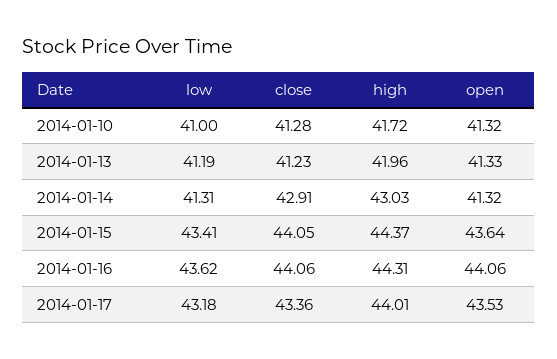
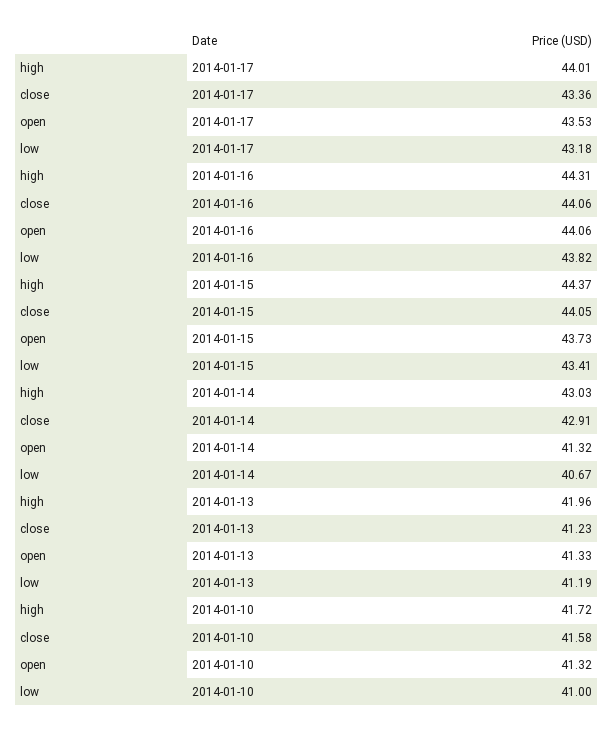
  {
    "low": {
      "2014-01-10": 41,
      "2014-01-13": 41.19,
-     "2014-01-14": 41.31,
+     "2014-01-14": 40.67,
      "2014-01-15": 43.41,
-     "2014-01-16": 43.62,
+     "2014-01-16": 43.82,
      "2014-01-17": 43.18
    },
    "close": {
-     "2014-01-10": 41.28,
+     "2014-01-10": 41.58,
      "2014-01-13": 41.23,
      "2014-01-14": 42.91,
      "2014-01-15": 44.05,
      "2014-01-16": 44.06,
      "2014-01-17": 43.36
    },
    "high": {
      "2014-01-10": 41.72,
      "2014-01-13": 41.96,
      "2014-01-14": 43.03,
      "2014-01-15": 44.37,
      "2014-01-16": 44.31,
      "2014-01-17": 44.01
    },
    "open": {
      "2014-01-10": 41.32,
      "2014-01-13": 41.33,
      "2014-01-14": 41.32,
-     "2014-01-15": 43.64,
+     "2014-01-15": 43.73,
      "2014-01-16": 44.06,
      "2014-01-17": 43.53
    }
  }

